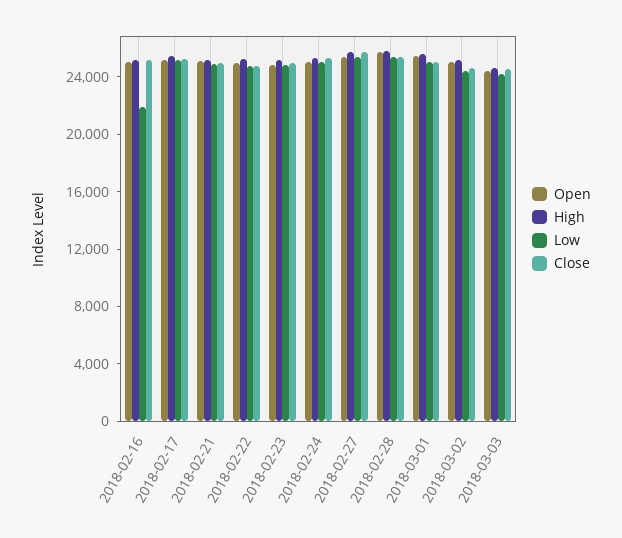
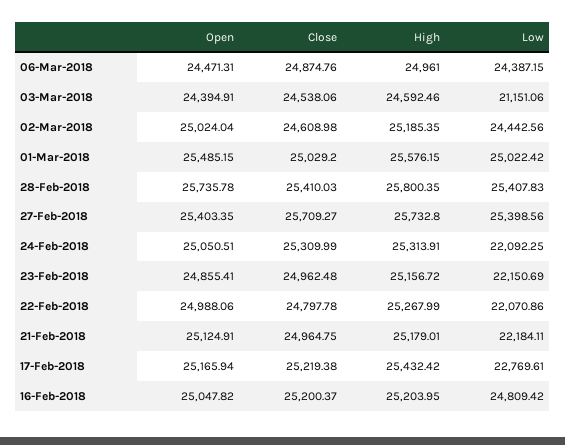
  {
    "Open": {
      "2018-02-16": 25047.82,
      "2018-02-17": 25165.94,
      "2018-02-21": 25124.91,
      "2018-02-22": 24988.06,
      "2018-02-23": 24855.41,
      "2018-02-24": 25050.51,
      "2018-02-27": 25403.35,
      "2018-02-28": 25735.78,
      "2018-03-01": 25485.15,
      "2018-03-02": 25024.04,
-     "2018-03-03": 24394.91
+     "2018-03-03": 24394.91,
+     "06-Mar-2018": 24471.31
    },
    "High": {
      "2018-02-16": 25203.95,
      "2018-02-17": 25432.42,
      "2018-02-21": 25179.01,
      "2018-02-22": 25267.99,
      "2018-02-23": 25156.72,
      "2018-02-24": 25313.91,
      "2018-02-27": 25732.8,
      "2018-02-28": 25800.35,
      "2018-03-01": 25576.15,
      "2018-03-02": 25185.35,
-     "2018-03-03": 24592.46
+     "2018-03-03": 24592.46,
+     "06-Mar-2018": 24961
    },
    "Low": {
-     "2018-02-16": 22000,
+     "2018-02-16": 24809.42,
-     "2018-02-17": 25000,
+     "2018-02-17": 22769.61,
-     "2018-02-21": 25000,
+     "2018-02-21": 22184.11,
-     "2018-02-22": 25000,
+     "2018-02-22": 22070.86,
-     "2018-02-23": 25000,
+     "2018-02-23": 22150.69,
-     "2018-02-24": 25000,
+     "2018-02-24": 22092.25,
      "2018-02-27": 25398.56,
      "2018-02-28": 25407.83,
      "2018-03-01": 25022.42,
      "2018-03-02": 24442.56,
-     "2018-03-03": 24000
+     "2018-03-03": 21151.06,
+     "06-Mar-2018": 24387.15
    },
    "Close": {
      "2018-02-16": 25200.37,
      "2018-02-17": 25219.38,
      "2018-02-21": 24964.75,
      "2018-02-22": 24797.78,
      "2018-02-23": 24962.48,
      "2018-02-24": 25309.99,
      "2018-02-27": 25709.27,
      "2018-02-28": 25410.03,
      "2018-03-01": 25029.2,
      "2018-03-02": 24608.98,
-     "2018-03-03": 24538.06
+     "2018-03-03": 24538.06,
+     "06-Mar-2018": 24874.76
    }
  }

